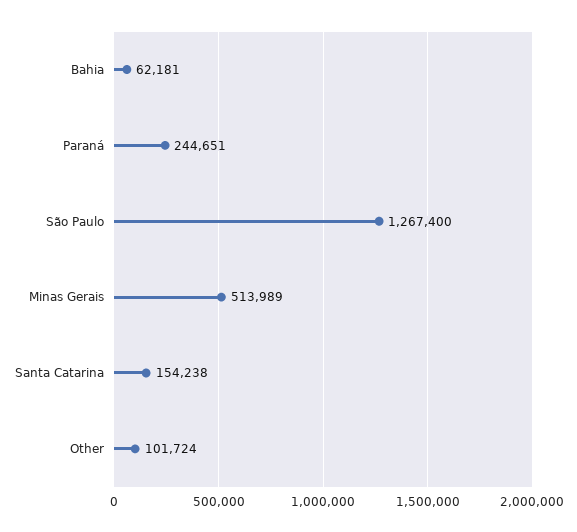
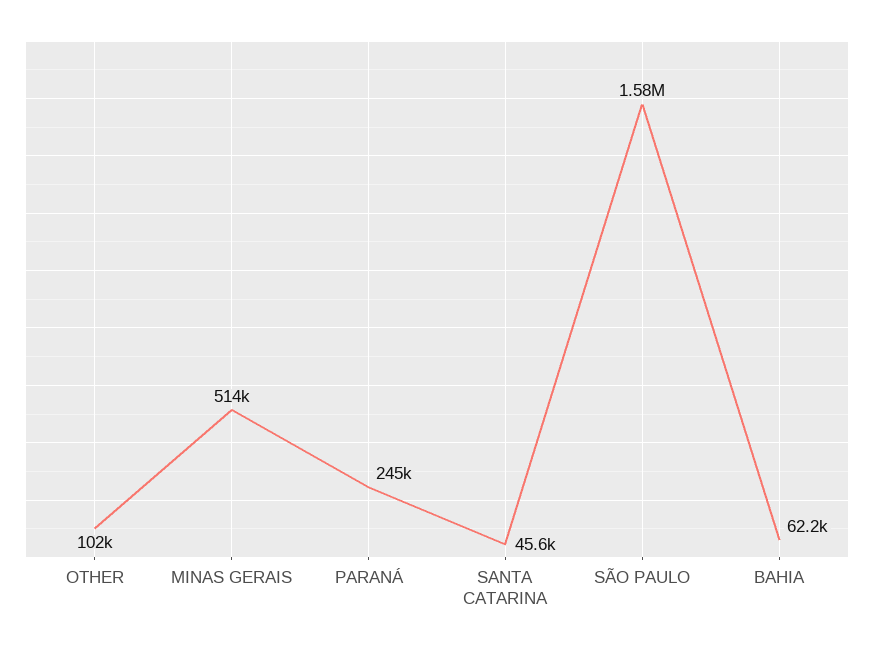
  {
    "Bahia": 62181,
    "Paraná": 244651,
-   "São Paulo": 1267400,
+   "São Paulo": 1580000,
    "Minas Gerais": 513989,
-   "Santa Catarina": 154238,
+   "Santa Catarina": 45600,
    "Other": 101724
  }

